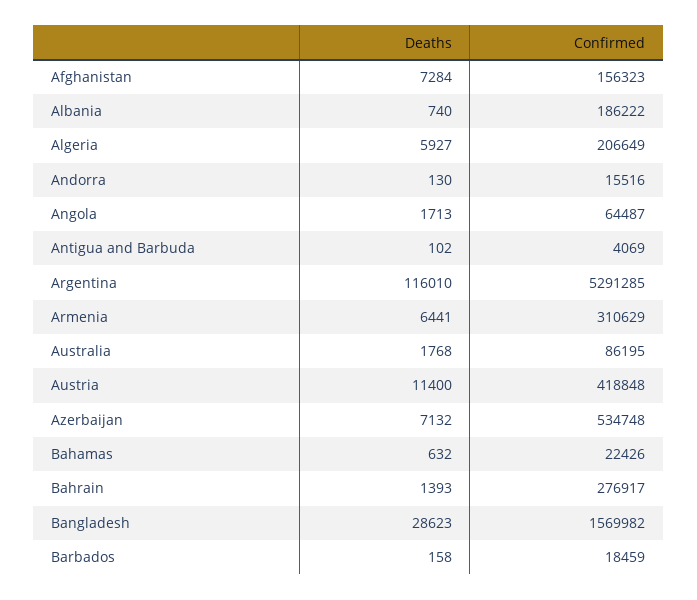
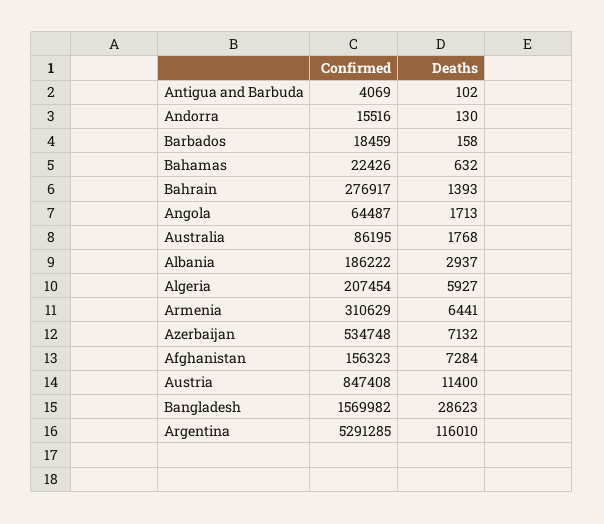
  {
    "Deaths": {
      "Afghanistan": 7284,
-     "Albania": 740,
+     "Albania": 2937,
      "Algeria": 5927,
      "Andorra": 130,
      "Angola": 1713,
      "Antigua and Barbuda": 102,
      "Argentina": 116010,
      "Armenia": 6441,
      "Australia": 1768,
      "Austria": 11400,
      "Azerbaijan": 7132,
      "Bahamas": 632,
      "Bahrain": 1393,
      "Bangladesh": 28623,
      "Barbados": 158
    },
    "Confirmed": {
      "Afghanistan": 156323,
      "Albania": 186222,
-     "Algeria": 206649,
+     "Algeria": 207454,
      "Andorra": 15516,
      "Angola": 64487,
      "Antigua and Barbuda": 4069,
      "Argentina": 5291285,
      "Armenia": 310629,
      "Australia": 86195,
-     "Austria": 418848,
+     "Austria": 847408,
      "Azerbaijan": 534748,
      "Bahamas": 22426,
      "Bahrain": 276917,
      "Bangladesh": 1569982,
      "Barbados": 18459
    }
  }

